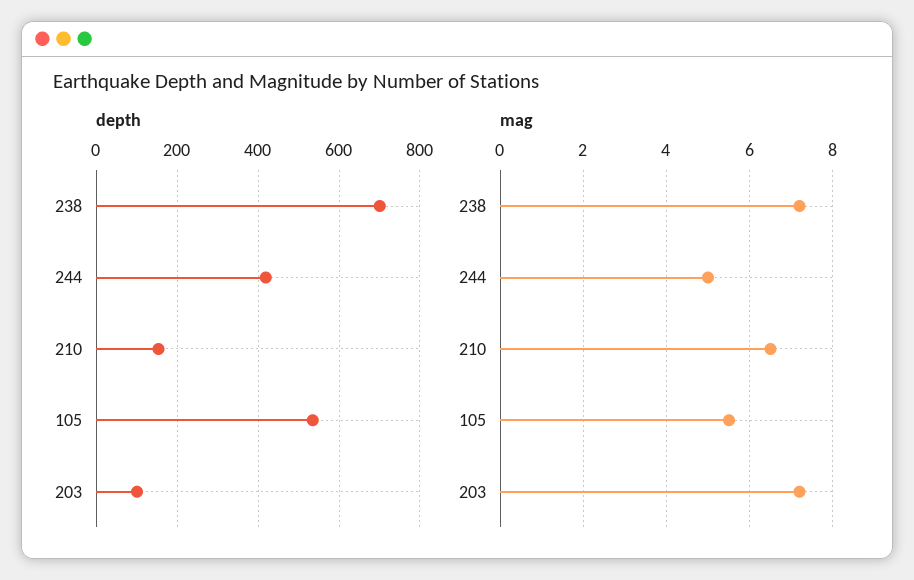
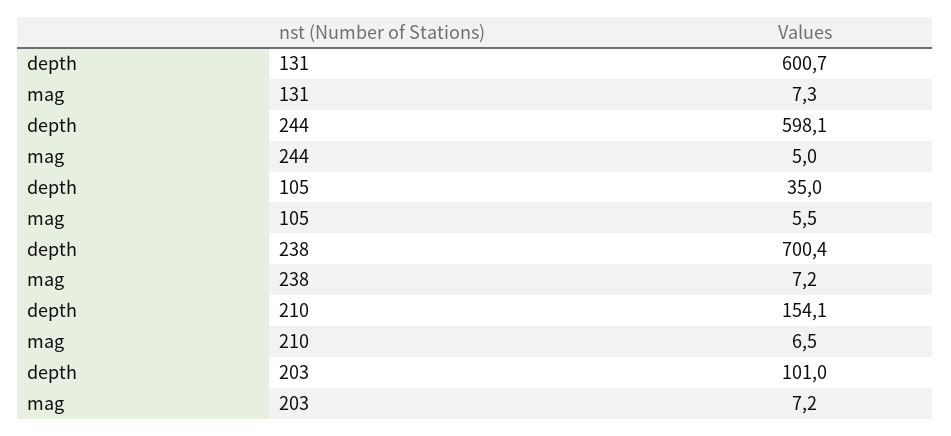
  {
    "depth": {
      "238": 700.4,
-     "244": 420,
+     "244": 598.1,
      "210": 154.1,
-     "105": 540,
+     "105": 35,
-     "203": 101
+     "203": 101,
+     "131": 600.7
    },
    "mag": {
      "238": 7.2,
      "244": 5,
      "210": 6.5,
      "105": 5.5,
-     "203": 7.2
+     "203": 7.2,
+     "131": 7.3
    }
  }

